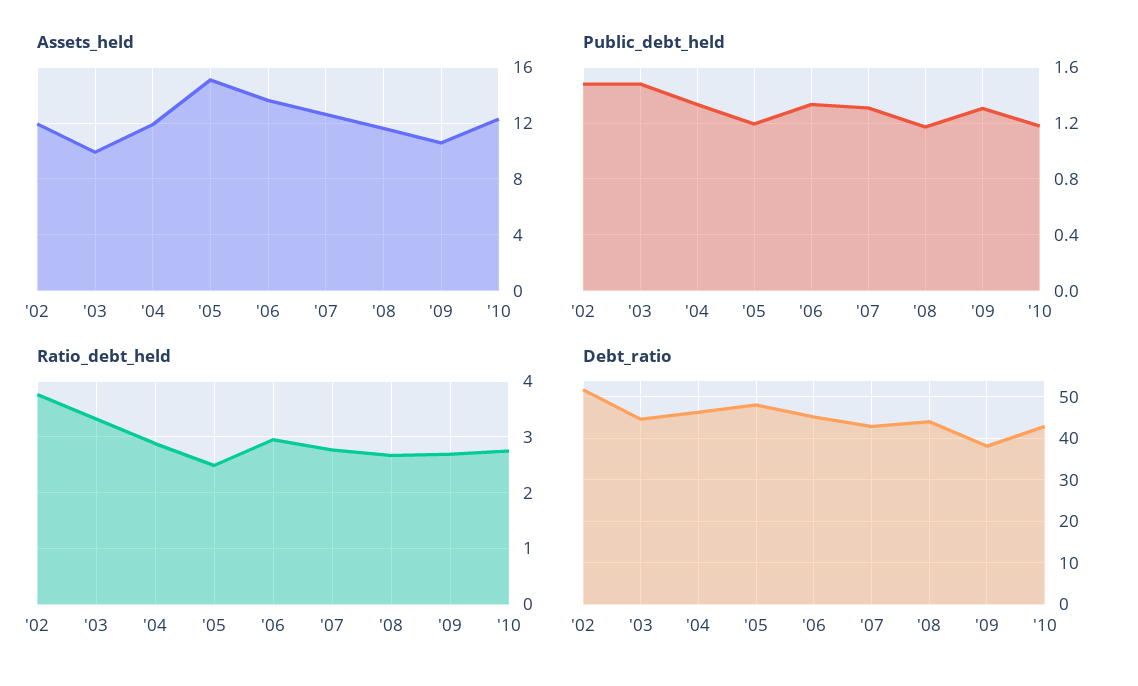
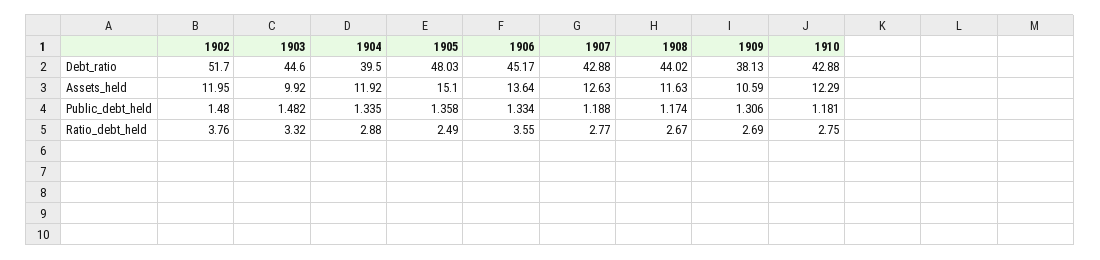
  {
    "Assets_held": {
      "'02": 11.95,
      "'03": 9.92,
      "'04": 11.92,
      "'05": 15.1,
      "'06": 13.64,
      "'07": 12.63,
      "'08": 11.63,
      "'09": 10.59,
      "'10": 12.29
    },
    "Public_debt_held": {
      "'02": 1.48,
      "'03": 1.482,
      "'04": 1.335,
-     "'05": 1.2,
+     "'05": 1.358,
      "'06": 1.334,
-     "'07": 1.3,
+     "'07": 1.188,
      "'08": 1.174,
      "'09": 1.306,
      "'10": 1.181
    },
    "Ratio_debt_held": {
      "'02": 3.76,
      "'03": 3.32,
      "'04": 2.88,
      "'05": 2.49,
-     "'06": 3,
+     "'06": 3.55,
      "'07": 2.77,
      "'08": 2.67,
      "'09": 2.69,
      "'10": 2.75
    },
    "Debt_ratio": {
      "'02": 51.7,
      "'03": 44.6,
-     "'04": 46,
+     "'04": 39.5,
      "'05": 48.03,
      "'06": 45.17,
      "'07": 42.88,
      "'08": 44.02,
      "'09": 38.13,
      "'10": 42.88
    }
  }

